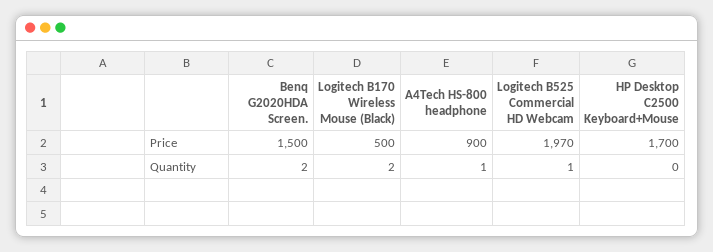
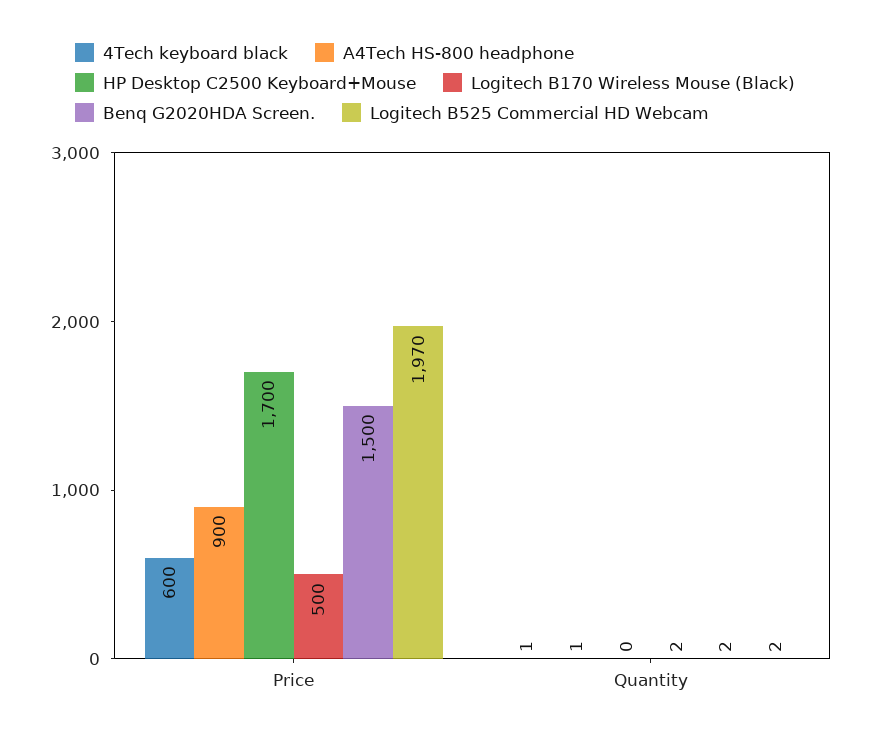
  {
    "Benq G2020HDA Screen.": {
      "Price": 1500,
      "Quantity": 2
    },
    "Logitech B170 Wireless Mouse (Black)": {
      "Price": 500,
      "Quantity": 2
    },
    "A4Tech HS-800 headphone": {
      "Price": 900,
      "Quantity": 1
    },
    "Logitech B525 Commercial HD Webcam": {
      "Price": 1970,
-     "Quantity": 1
+     "Quantity": 2
    },
    "HP Desktop C2500 Keyboard+Mouse": {
      "Price": 1700,
      "Quantity": 0
-   }
+   },
+   "4Tech keyboard black": {
+     "Price": 600,
+     "Quantity": 1
+   }
  }

